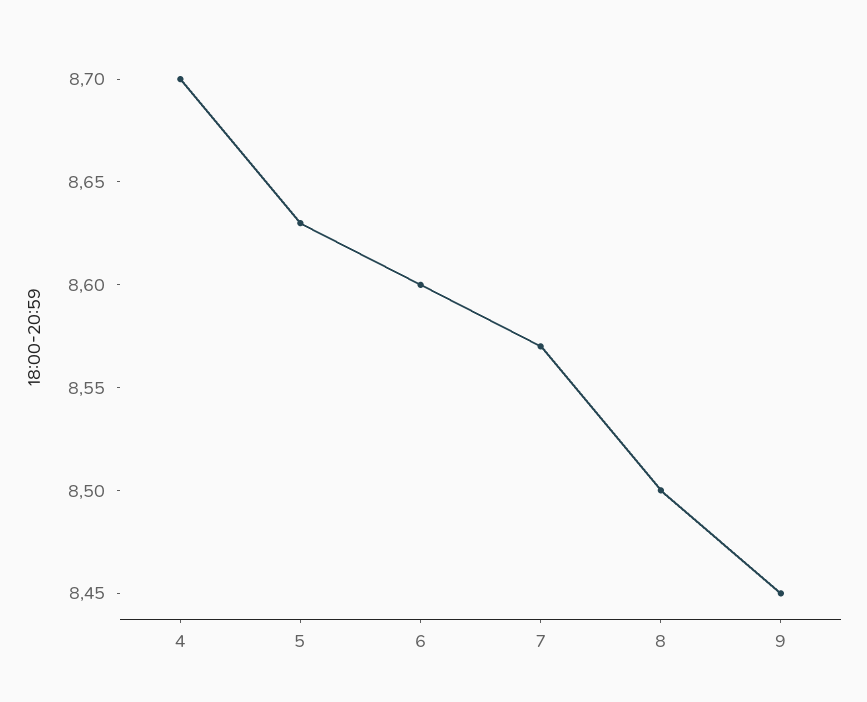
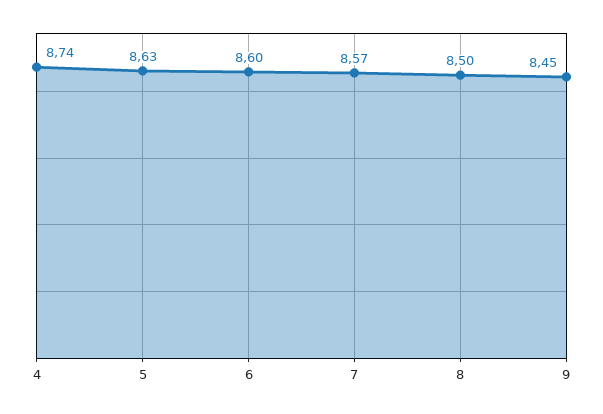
  {
-   "4": 8.7,
+   "4": 8.74,
    "5": 8.63,
    "6": 8.6,
    "7": 8.57,
    "8": 8.5,
    "9": 8.45
  }

